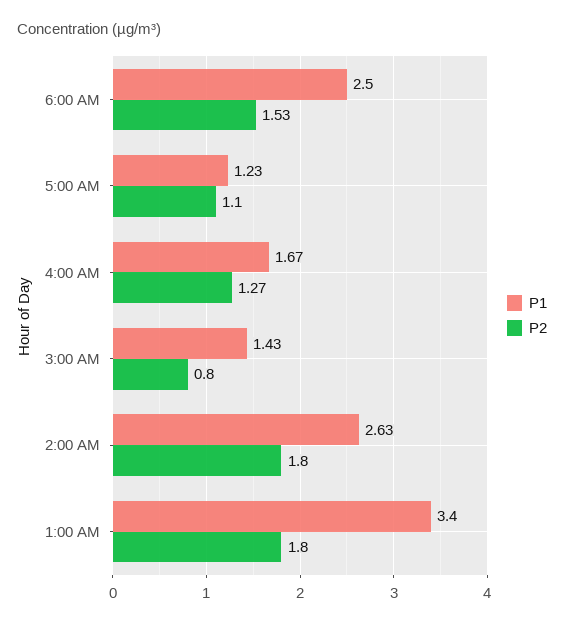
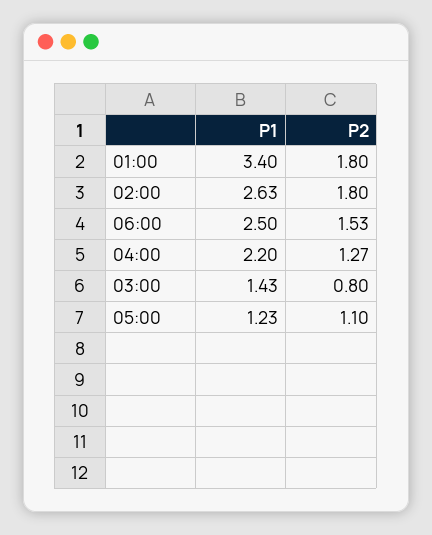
  {
    "P1": {
      "6:00 AM": 2.5,
      "5:00 AM": 1.23,
-     "4:00 AM": 1.67,
+     "4:00 AM": 2.2,
      "3:00 AM": 1.43,
      "2:00 AM": 2.63,
      "1:00 AM": 3.4
    },
    "P2": {
      "6:00 AM": 1.53,
      "5:00 AM": 1.1,
      "4:00 AM": 1.27,
      "3:00 AM": 0.8,
      "2:00 AM": 1.8,
      "1:00 AM": 1.8
    }
  }

